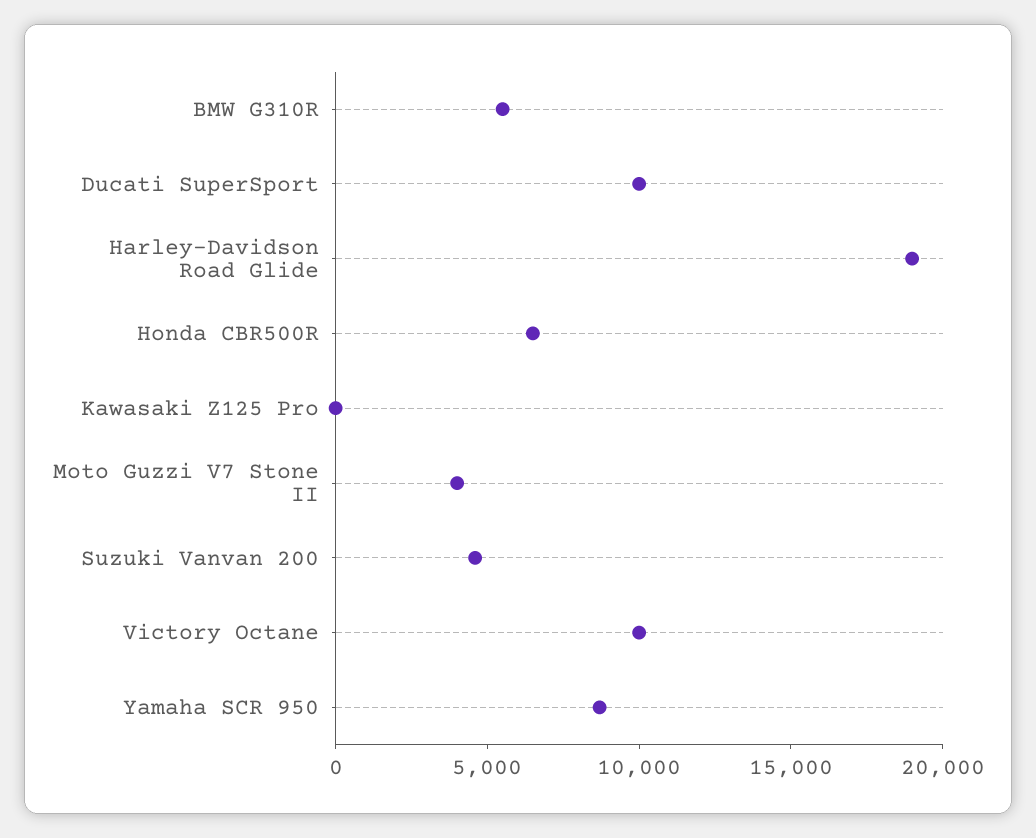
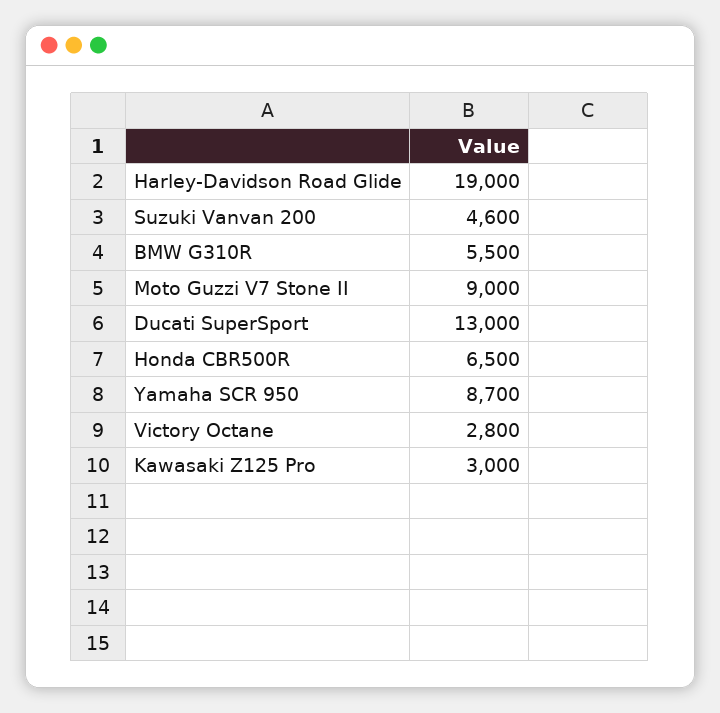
  {
    "BMW G310R": 5500,
-   "Ducati SuperSport": 10000,
+   "Ducati SuperSport": 13000,
    "Harley-Davidson Road Glide": 19000,
    "Honda CBR500R": 6500,
-   "Kawasaki Z125 Pro": 0,
+   "Kawasaki Z125 Pro": 3000,
-   "Moto Guzzi V7 Stone II": 4000,
+   "Moto Guzzi V7 Stone II": 9000,
    "Suzuki Vanvan 200": 4600,
-   "Victory Octane": 10000,
+   "Victory Octane": 2800,
    "Yamaha SCR 950": 8700
  }

